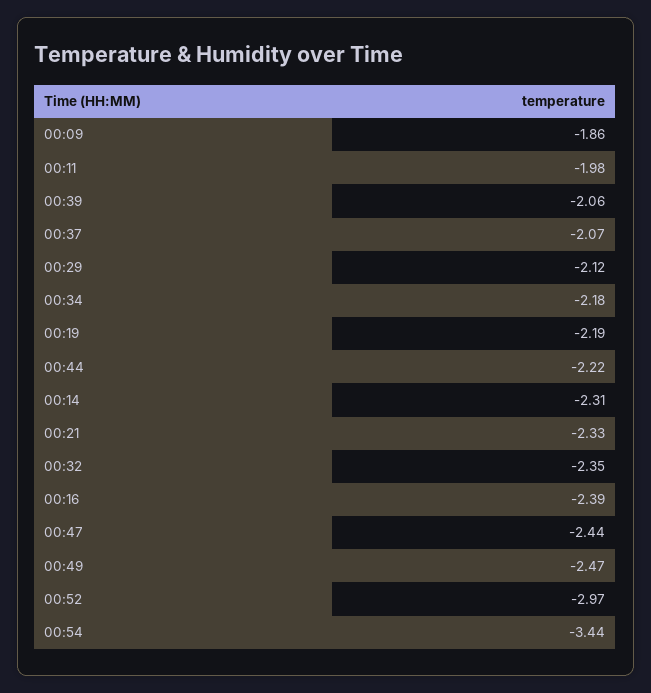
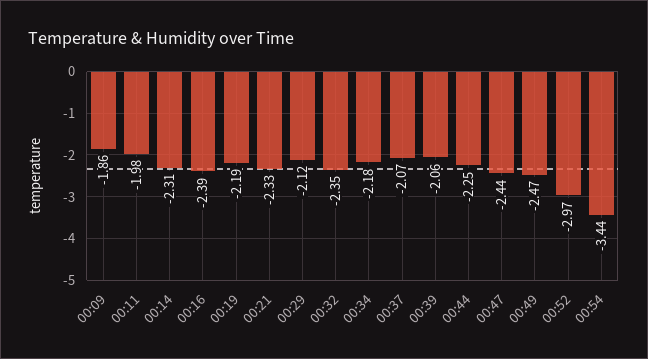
  {
    "00:09": -1.86,
    "00:11": -1.98,
    "00:39": -2.06,
    "00:37": -2.07,
    "00:29": -2.12,
    "00:34": -2.18,
    "00:19": -2.19,
-   "00:44": -2.22,
+   "00:44": -2.25,
    "00:14": -2.31,
    "00:21": -2.33,
    "00:32": -2.35,
    "00:16": -2.39,
    "00:47": -2.44,
    "00:49": -2.47,
    "00:52": -2.97,
    "00:54": -3.44
  }

